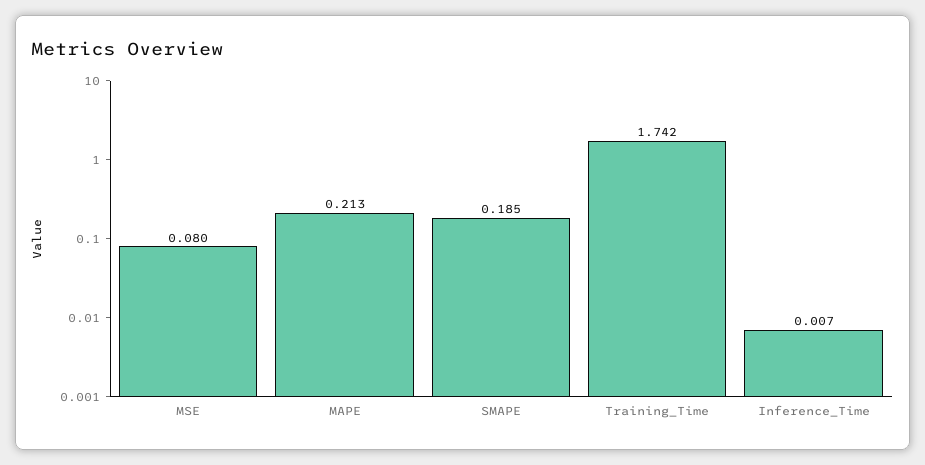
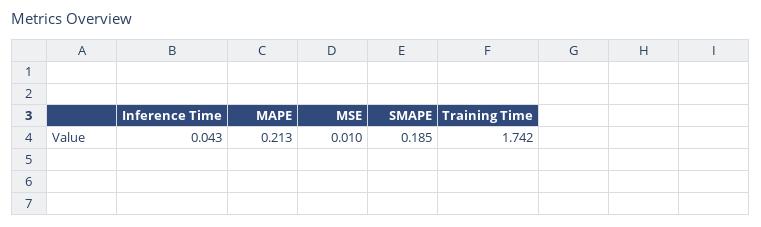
  {
-   "MSE": 0.08,
+   "MSE": 0.01,
    "MAPE": 0.213,
    "SMAPE": 0.185,
    "Training_Time": 1.742,
-   "Inference_Time": 0.007
+   "Inference_Time": 0.043
  }

